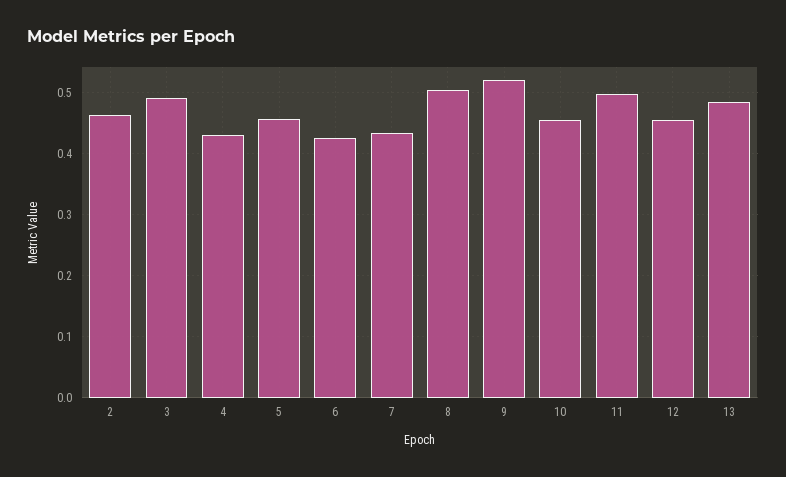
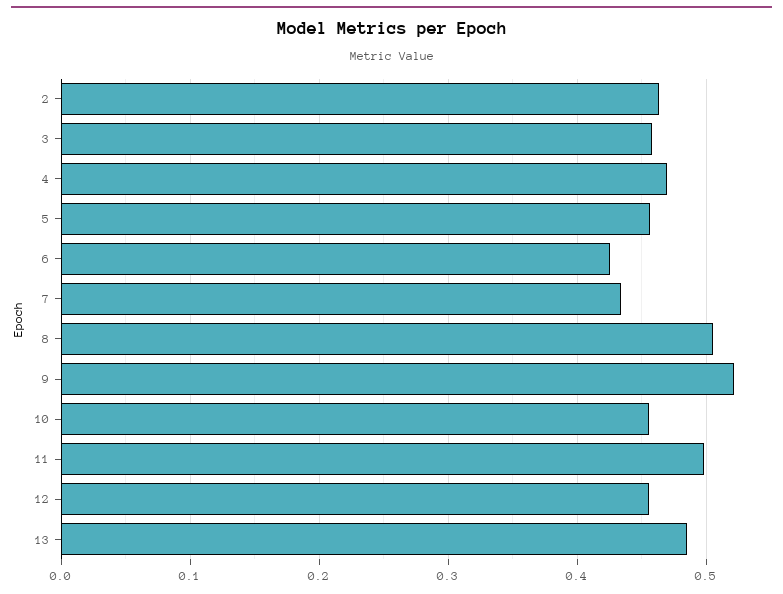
  {
    "2": 0.46,
-   "3": 0.49,
+   "3": 0.46,
-   "4": 0.43,
+   "4": 0.47,
    "5": 0.46,
    "6": 0.43,
    "7": 0.43,
    "8": 0.51,
    "9": 0.52,
    "10": 0.46,
    "11": 0.5,
    "12": 0.46,
    "13": 0.49
  }

